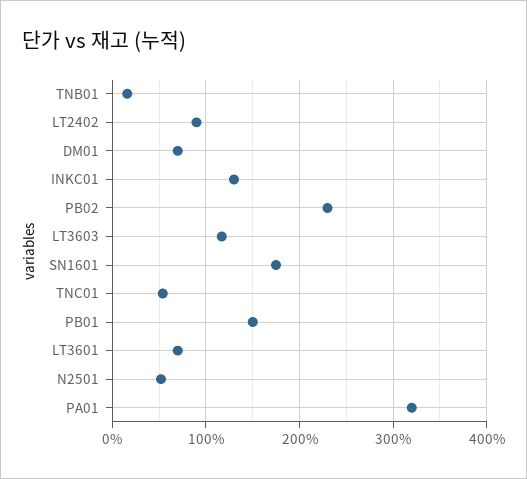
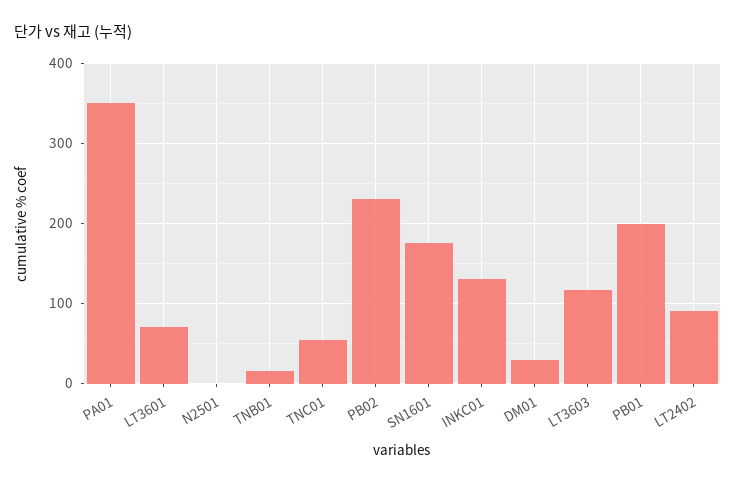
  {
    "TNB01": 20,
    "LT2402": 90,
-   "DM01": 70,
+   "DM01": 30,
    "INKC01": 130,
    "PB02": 230,
    "LT3603": 120,
    "SN1601": 180,
    "TNC01": 50,
-   "PB01": 150,
+   "PB01": 200,
    "LT3601": 70,
-   "N2501": 50,
+   "N2501": 0,
-   "PA01": 320
+   "PA01": 350
  }

